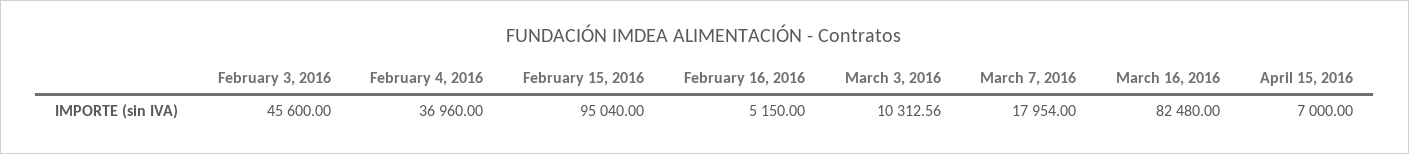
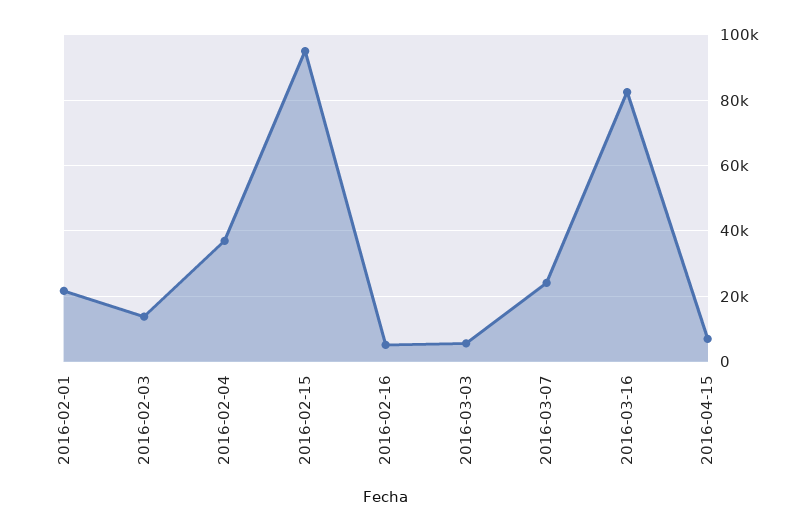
  {
-   "February 3, 2016": 45600,
+   "February 3, 2016": 14000,
    "February 4, 2016": 36960,
    "February 15, 2016": 95040,
    "February 16, 2016": 5150,
-   "March 3, 2016": 10312.56,
+   "March 3, 2016": 6000,
-   "March 7, 2016": 17954,
+   "March 7, 2016": 24000,
    "March 16, 2016": 82480,
-   "April 15, 2016": 7000
+   "April 15, 2016": 7000,
+   "2016-02-01": 22000
  }

